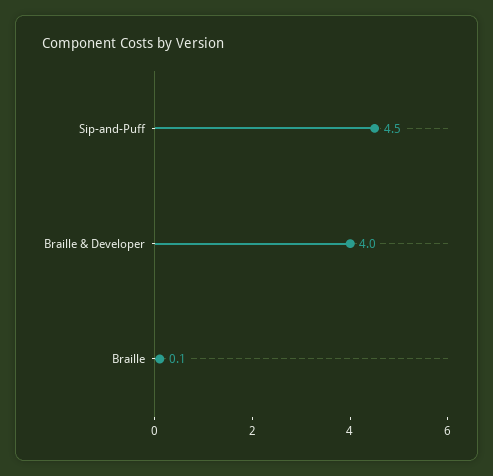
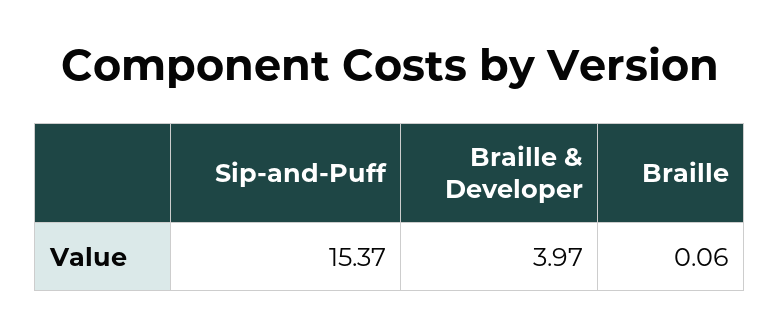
  {
-   "Sip-and-Puff": 4.5,
+   "Sip-and-Puff": 15.37,
    "Braille & Developer": 3.97,
    "Braille": 0.06
  }

